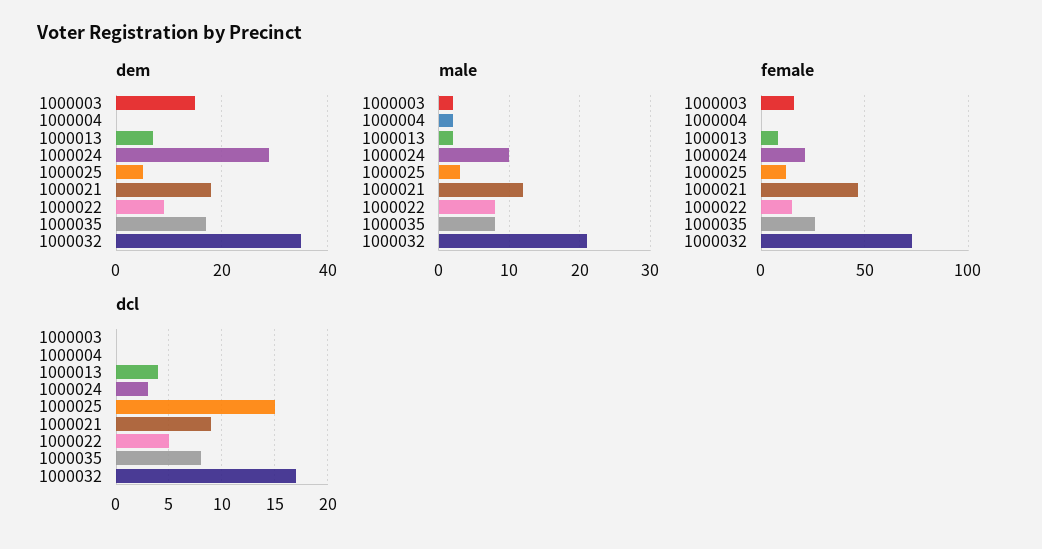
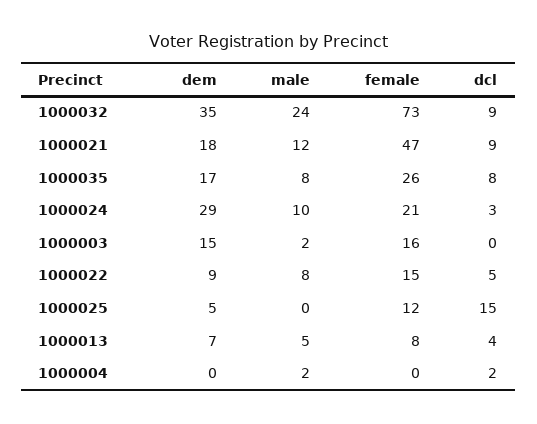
  {
    "dem": {
      "1000003": 15,
      "1000004": 0,
      "1000013": 7,
      "1000024": 29,
      "1000025": 5,
      "1000021": 18,
      "1000022": 9,
      "1000035": 17,
      "1000032": 35
    },
    "male": {
      "1000003": 2,
      "1000004": 2,
-     "1000013": 2,
+     "1000013": 5,
      "1000024": 10,
-     "1000025": 3,
+     "1000025": 0,
      "1000021": 12,
      "1000022": 8,
      "1000035": 8,
-     "1000032": 21
+     "1000032": 24
    },
    "female": {
      "1000003": 16,
      "1000004": 0,
      "1000013": 8,
      "1000024": 21,
      "1000025": 12,
      "1000021": 47,
      "1000022": 15,
      "1000035": 26,
      "1000032": 73
    },
    "dcl": {
      "1000003": 0,
-     "1000004": 0,
+     "1000004": 2,
      "1000013": 4,
      "1000024": 3,
      "1000025": 15,
      "1000021": 9,
      "1000022": 5,
      "1000035": 8,
-     "1000032": 17
+     "1000032": 9
    }
  }

